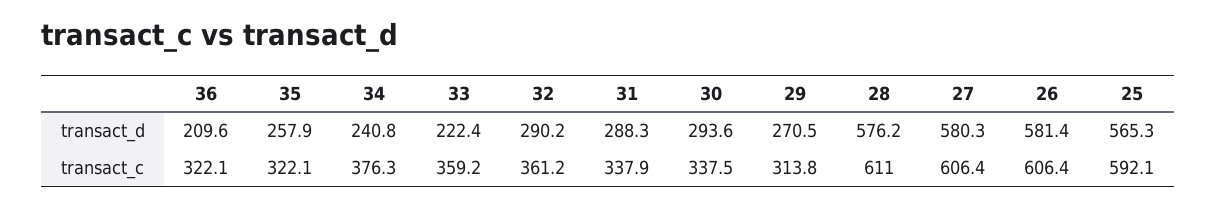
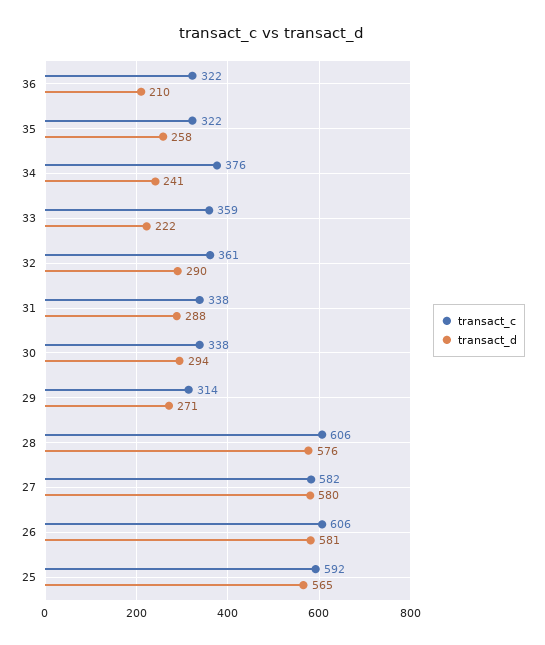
  {
    "transact_d": {
      "36": 209.6,
      "35": 257.9,
      "34": 240.8,
      "33": 222.4,
      "32": 290.2,
      "31": 288.3,
      "30": 293.6,
      "29": 270.5,
      "28": 576.2,
      "27": 580.3,
      "26": 581.4,
      "25": 565.3
    },
    "transact_c": {
      "36": 322.1,
      "35": 322.1,
      "34": 376.3,
      "33": 359.2,
      "32": 361.2,
      "31": 337.9,
      "30": 337.5,
      "29": 313.8,
-     "28": 611,
+     "28": 606,
-     "27": 606.4,
+     "27": 582,
      "26": 606.4,
      "25": 592.1
    }
  }

